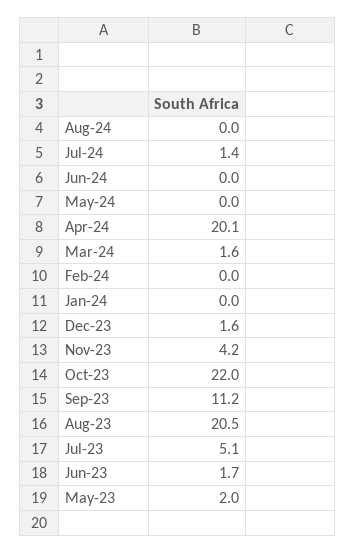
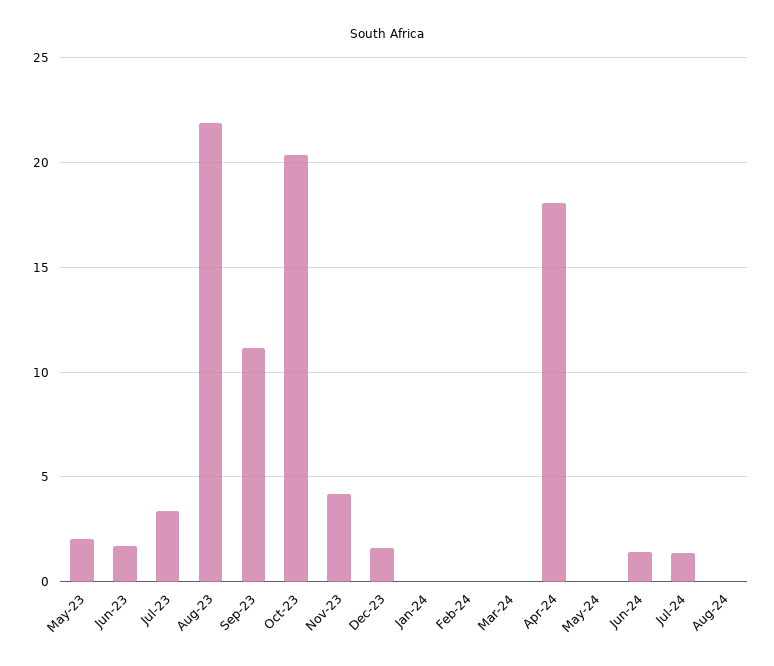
  {
    "Aug-24": 0,
    "Jul-24": 1.4,
-   "Jun-24": 0,
+   "Jun-24": 1.5,
    "May-24": 0,
-   "Apr-24": 20.1,
+   "Apr-24": 18,
-   "Mar-24": 1.6,
+   "Mar-24": 0,
    "Feb-24": 0,
    "Jan-24": 0,
    "Dec-23": 1.6,
    "Nov-23": 4.2,
-   "Oct-23": 22,
+   "Oct-23": 20.5,
    "Sep-23": 11.2,
-   "Aug-23": 20.5,
+   "Aug-23": 22,
-   "Jul-23": 5.1,
+   "Jul-23": 3.5,
    "Jun-23": 1.7,
    "May-23": 2
  }

